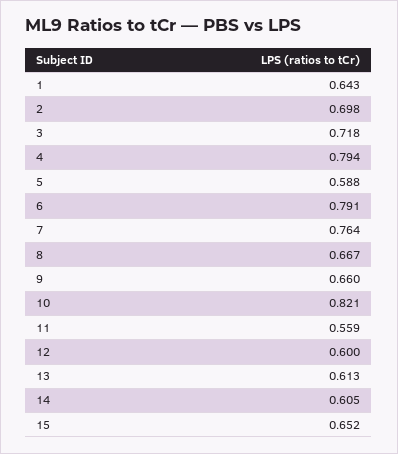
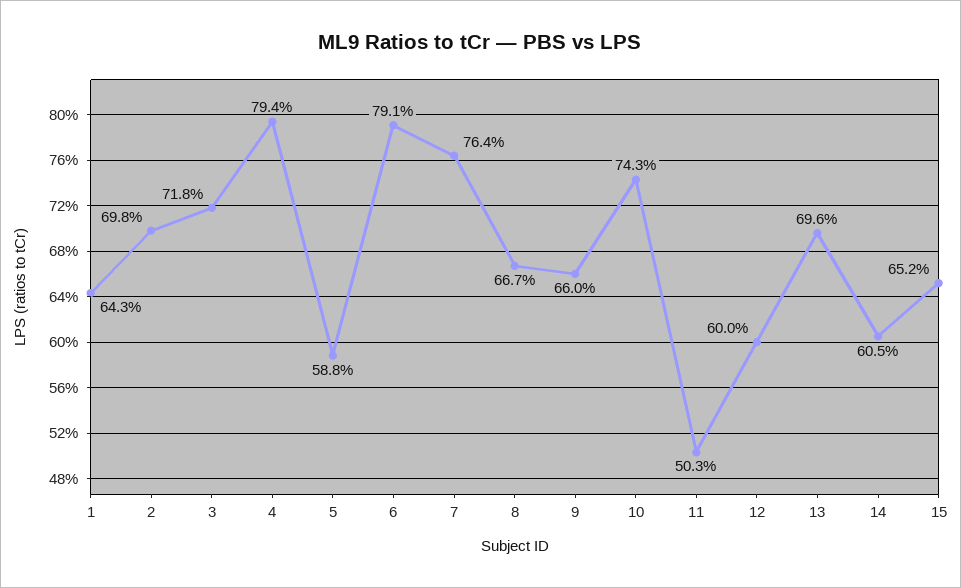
  {
    "1": 0.643,
    "2": 0.698,
    "3": 0.718,
    "4": 0.794,
    "5": 0.588,
    "6": 0.791,
    "7": 0.764,
    "8": 0.667,
    "9": 0.66,
-   "10": 0.821,
+   "10": 0.743,
-   "11": 0.559,
+   "11": 0.503,
    "12": 0.6,
-   "13": 0.613,
+   "13": 0.696,
    "14": 0.605,
    "15": 0.652
  }

